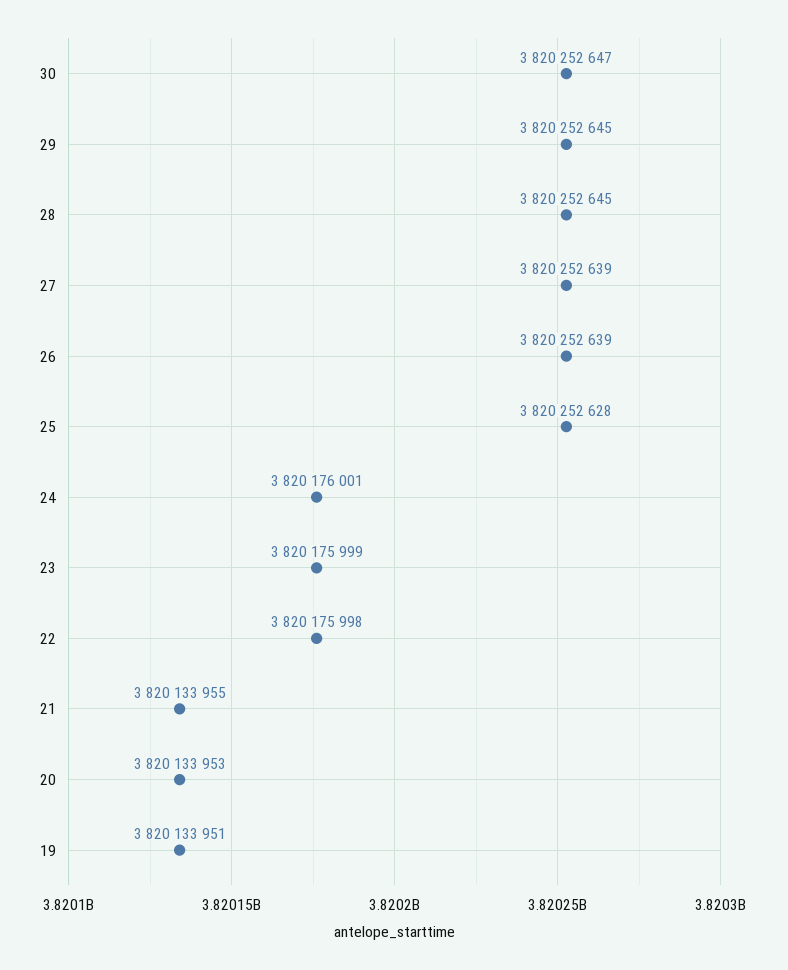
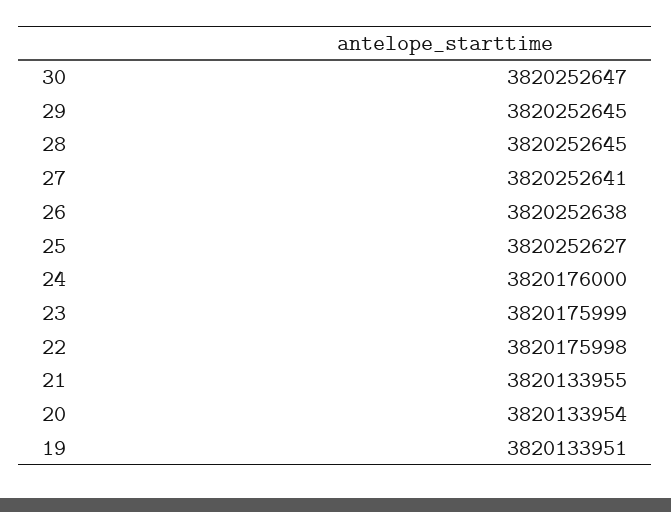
  {
    "30": 3820252647,
    "29": 3820252645,
    "28": 3820252645,
-   "27": 3820252639,
+   "27": 3820252641,
-   "26": 3820252639,
+   "26": 3820252638,
-   "25": 3820252628,
+   "25": 3820252627,
-   "24": 3820176001,
+   "24": 3820176000,
    "23": 3820175999,
    "22": 3820175998,
    "21": 3820133955,
-   "20": 3820133953,
+   "20": 3820133954,
    "19": 3820133951
  }

